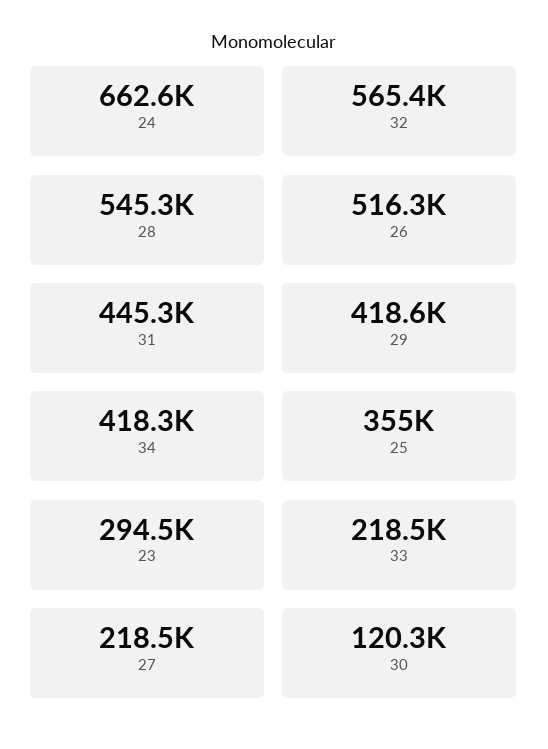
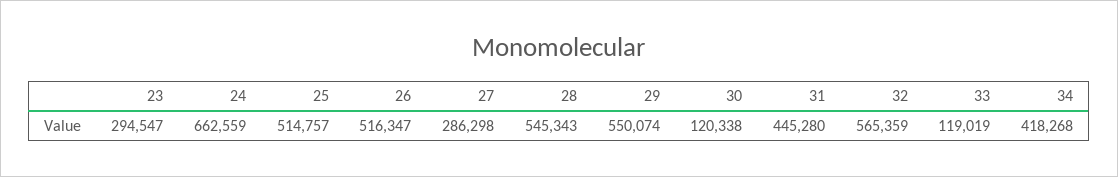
  {
    "24": 662559,
    "32": 565359,
    "28": 545343,
    "26": 516347,
    "31": 445280,
-   "29": 418600,
+   "29": 550074,
    "34": 418268,
-   "25": 355000,
+   "25": 514757,
    "23": 294547,
-   "33": 218500,
+   "33": 119019,
-   "27": 218500,
+   "27": 286298,
    "30": 120338
  }

